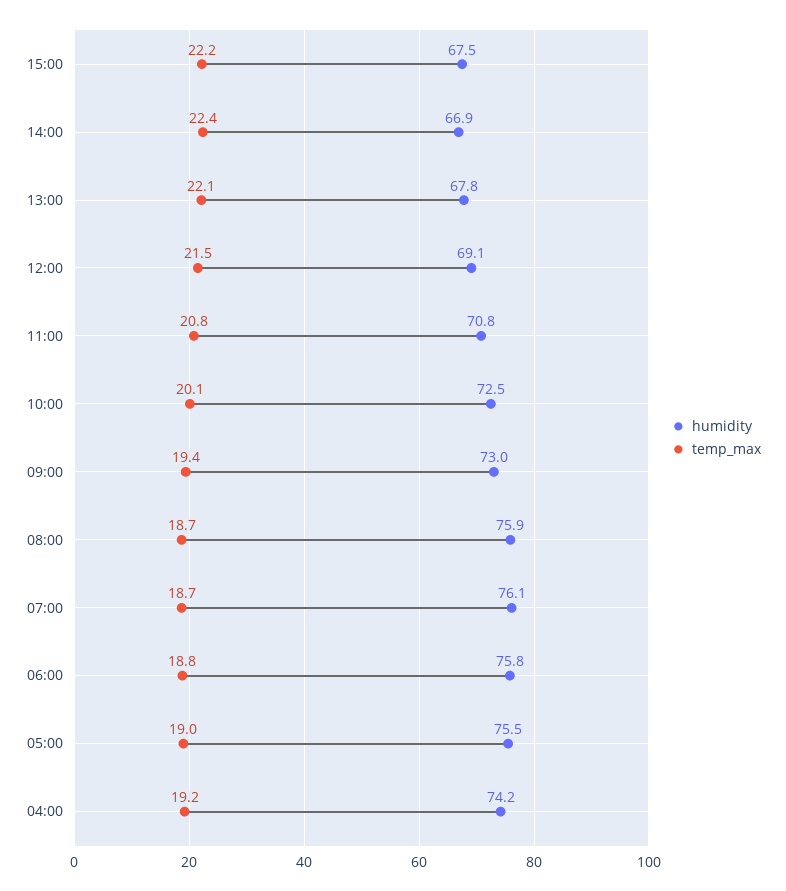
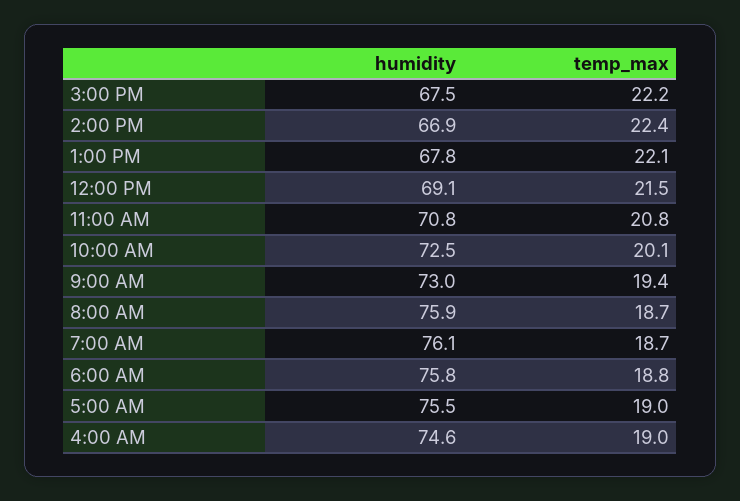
  {
    "humidity": {
      "15:00": 67.5,
      "14:00": 66.9,
      "13:00": 67.8,
      "12:00": 69.1,
      "11:00": 70.8,
      "10:00": 72.5,
      "09:00": 73,
      "08:00": 75.9,
      "07:00": 76.1,
      "06:00": 75.8,
      "05:00": 75.5,
-     "04:00": 74.2
+     "04:00": 74.6
    },
    "temp_max": {
      "15:00": 22.2,
      "14:00": 22.4,
      "13:00": 22.1,
      "12:00": 21.5,
      "11:00": 20.8,
      "10:00": 20.1,
      "09:00": 19.4,
      "08:00": 18.7,
      "07:00": 18.7,
      "06:00": 18.8,
      "05:00": 19,
-     "04:00": 19.2
+     "04:00": 19
    }
  }

